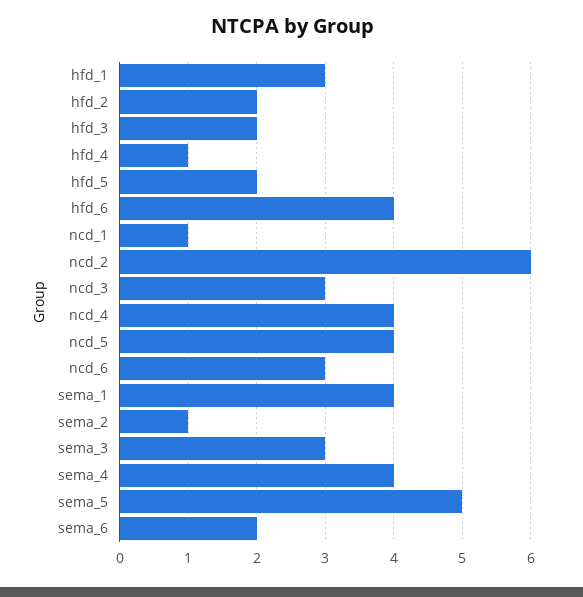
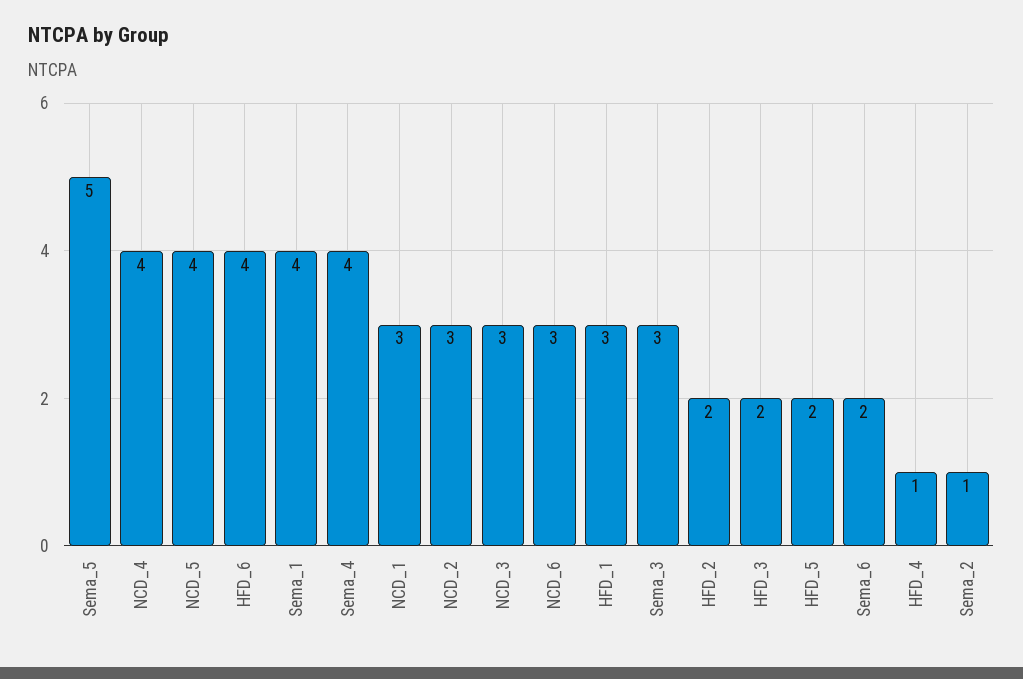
  {
    "hfd_1": 3,
    "hfd_2": 2,
    "hfd_3": 2,
    "hfd_4": 1,
    "hfd_5": 2,
    "hfd_6": 4,
-   "ncd_1": 1,
+   "ncd_1": 3,
-   "ncd_2": 6,
+   "ncd_2": 3,
    "ncd_3": 3,
    "ncd_4": 4,
    "ncd_5": 4,
    "ncd_6": 3,
    "sema_1": 4,
    "sema_2": 1,
    "sema_3": 3,
    "sema_4": 4,
    "sema_5": 5,
    "sema_6": 2
  }

